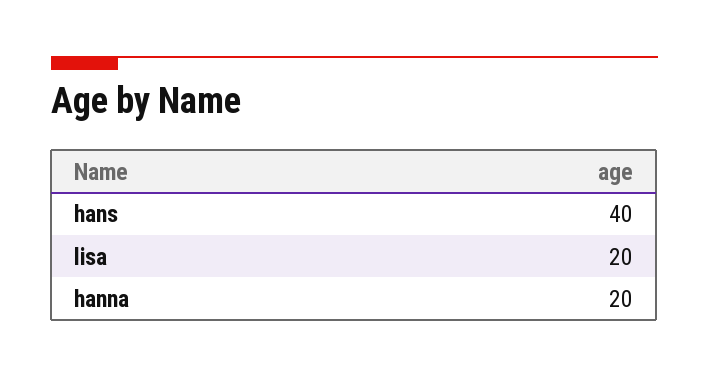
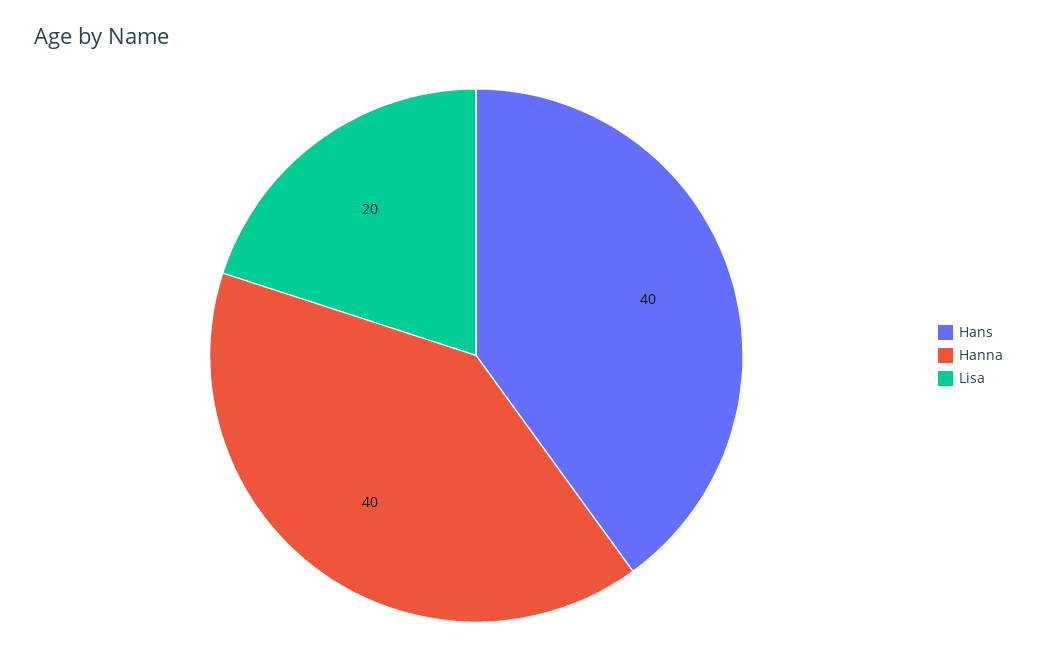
  {
    "hans": 40,
    "lisa": 20,
-   "hanna": 20
+   "hanna": 40
  }

